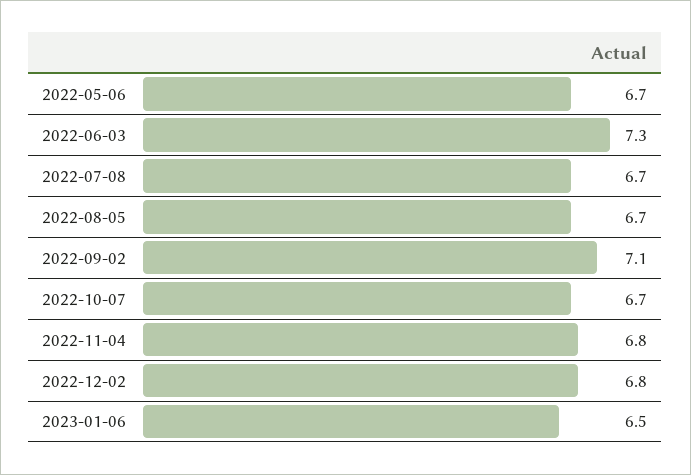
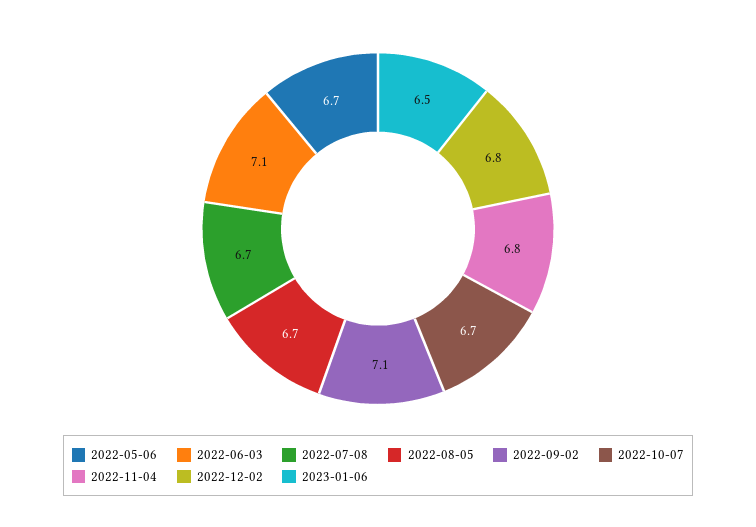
  {
    "2022-05-06": 6.7,
-   "2022-06-03": 7.3,
+   "2022-06-03": 7.1,
    "2022-07-08": 6.7,
    "2022-08-05": 6.7,
    "2022-09-02": 7.1,
    "2022-10-07": 6.7,
    "2022-11-04": 6.8,
    "2022-12-02": 6.8,
    "2023-01-06": 6.5
  }

